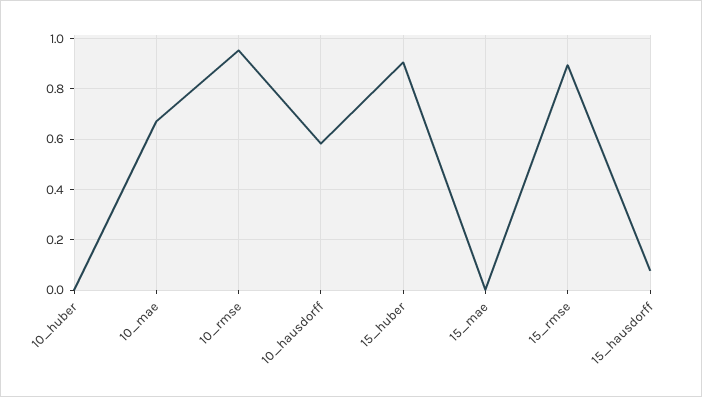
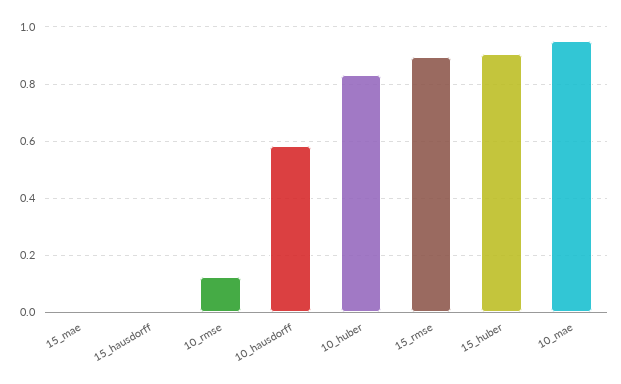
  {
-   "10_huber": 0,
+   "10_huber": 0.825,
-   "10_mae": 0.675,
+   "10_mae": 0.95,
-   "10_rmse": 0.95,
+   "10_rmse": 0.125,
    "10_hausdorff": 0.575,
    "15_huber": 0.9,
    "15_mae": 0,
    "15_rmse": 0.9,
-   "15_hausdorff": 0.075
+   "15_hausdorff": 0
  }

